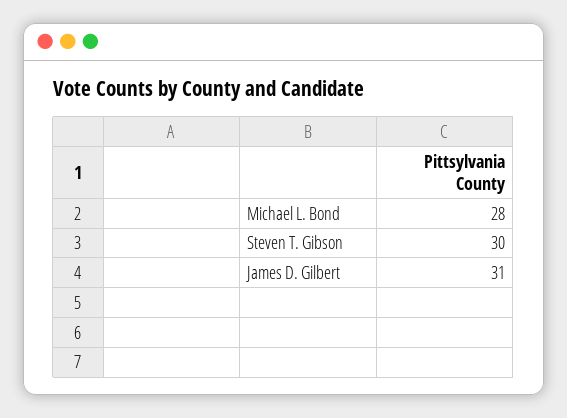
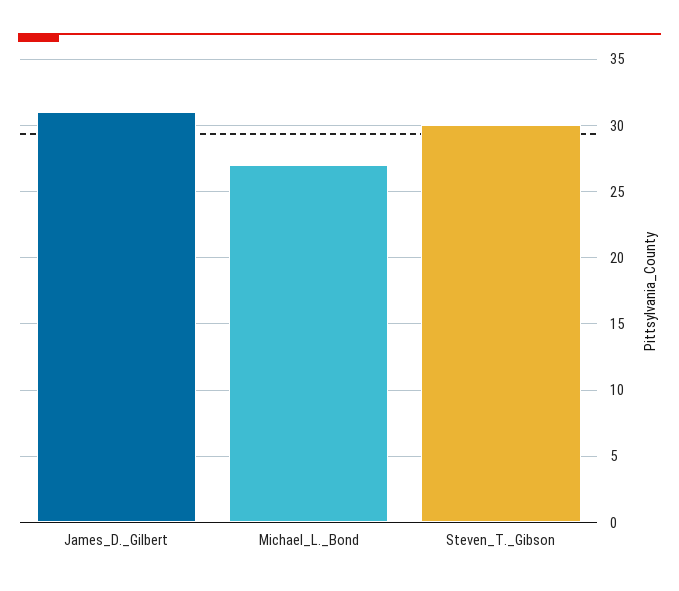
  {
-   "Michael L. Bond": 28,
+   "Michael L. Bond": 27,
    "Steven T. Gibson": 30,
    "James D. Gilbert": 31
  }

